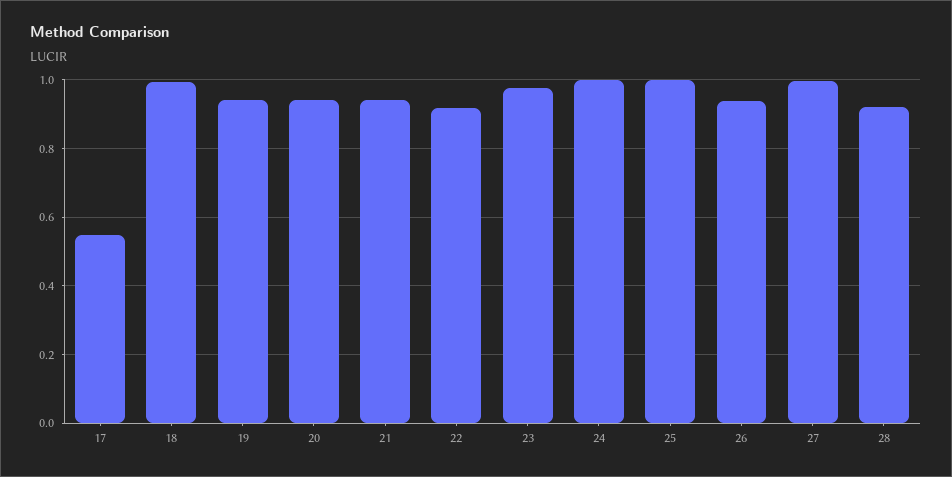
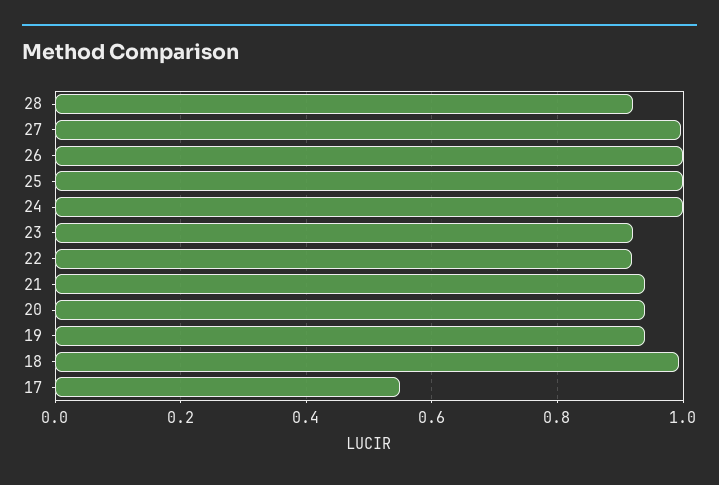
  {
    "17": 0.54,
    "18": 1,
    "19": 0.94,
    "20": 0.94,
    "21": 0.94,
    "22": 0.92,
-   "23": 0.98,
+   "23": 0.92,
    "24": 1,
    "25": 1,
-   "26": 0.94,
+   "26": 1,
    "27": 1,
    "28": 0.92
  }

